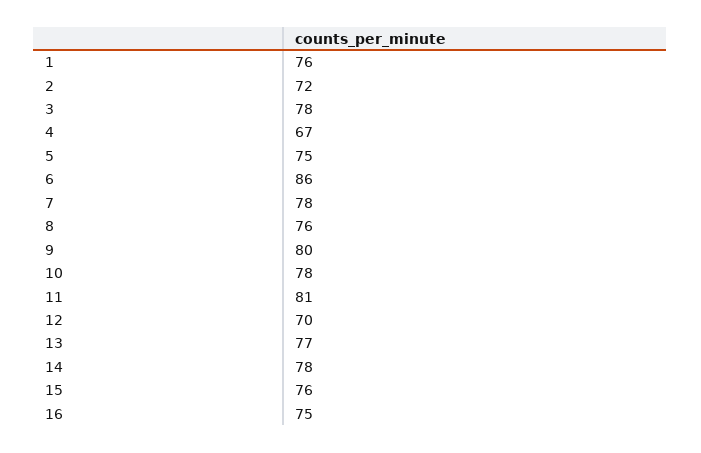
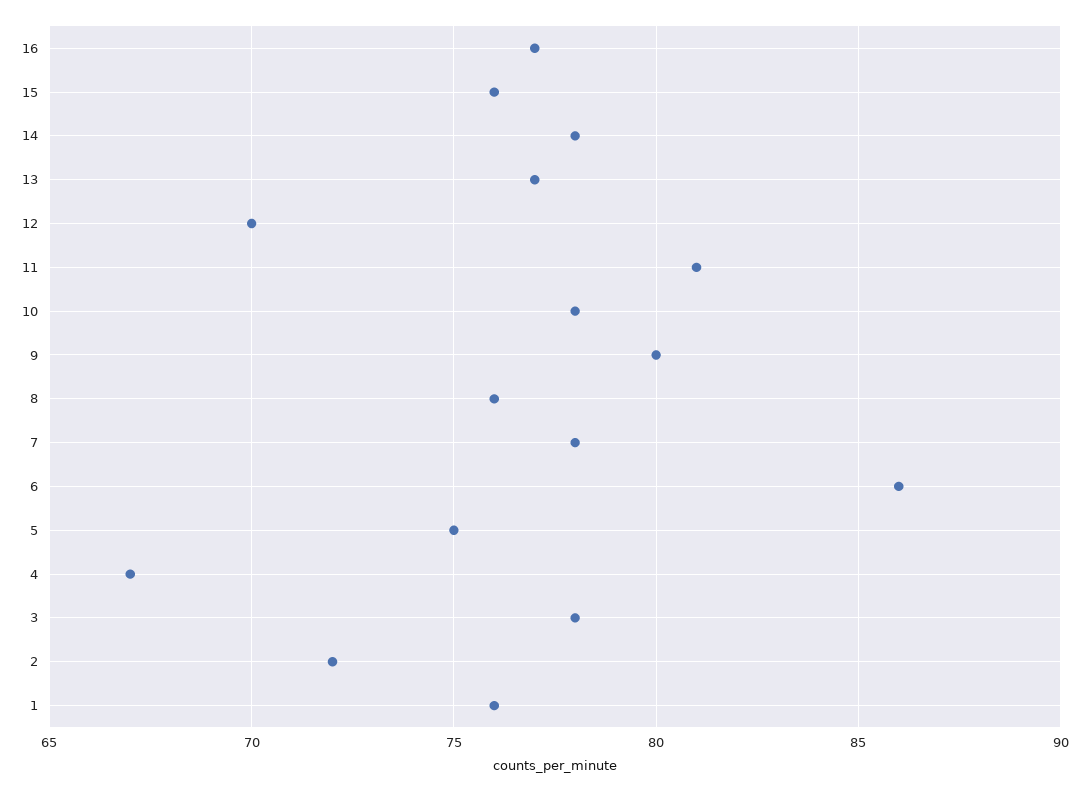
  {
    "1": 76,
    "2": 72,
    "3": 78,
    "4": 67,
    "5": 75,
    "6": 86,
    "7": 78,
    "8": 76,
    "9": 80,
    "10": 78,
    "11": 81,
    "12": 70,
    "13": 77,
    "14": 78,
    "15": 76,
-   "16": 75
+   "16": 77
  }

